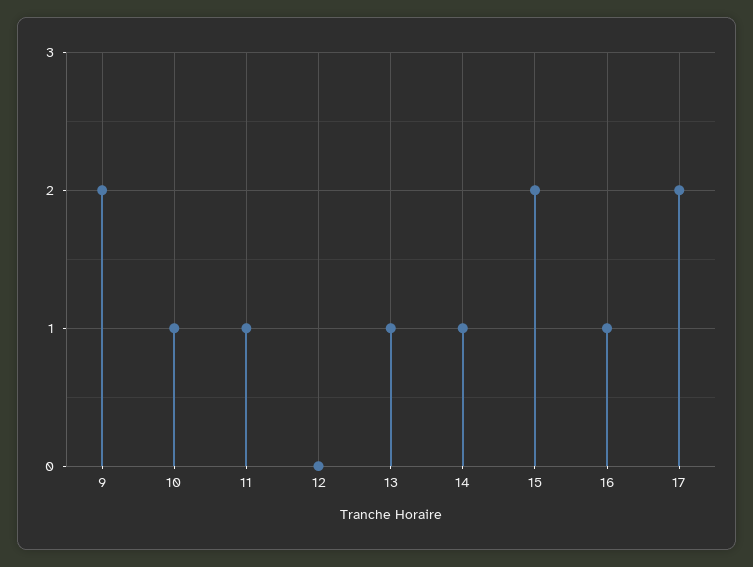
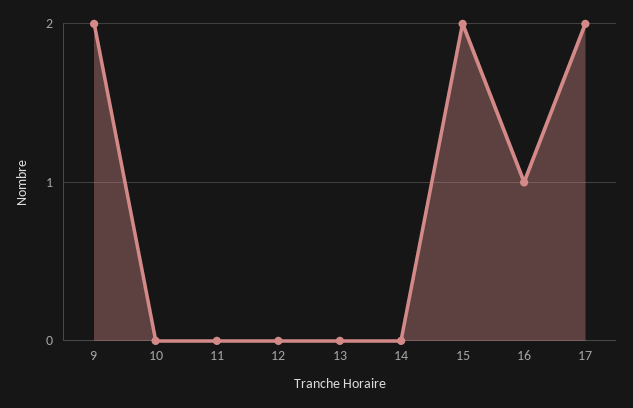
  {
    "9": 2,
-   "10": 1,
+   "10": 0,
-   "11": 1,
+   "11": 0,
    "12": 0,
-   "13": 1,
+   "13": 0,
-   "14": 1,
+   "14": 0,
    "15": 2,
    "16": 1,
    "17": 2
  }

